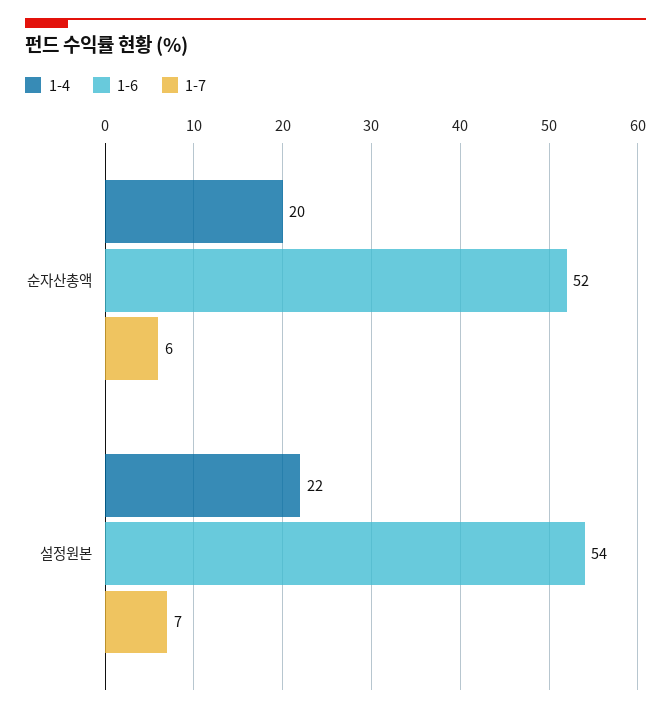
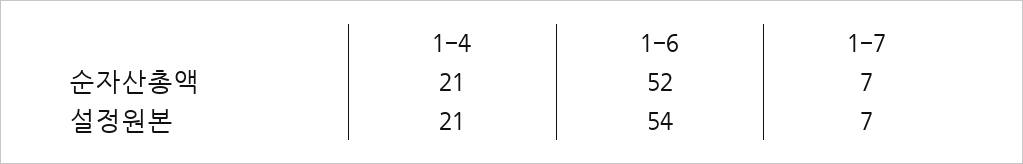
  {
    "1-4": {
-     "순자산총액": 20,
+     "순자산총액": 21,
-     "설정원본": 22
+     "설정원본": 21
    },
    "1-6": {
      "순자산총액": 52,
      "설정원본": 54
    },
    "1-7": {
-     "순자산총액": 6,
+     "순자산총액": 7,
      "설정원본": 7
    }
  }

